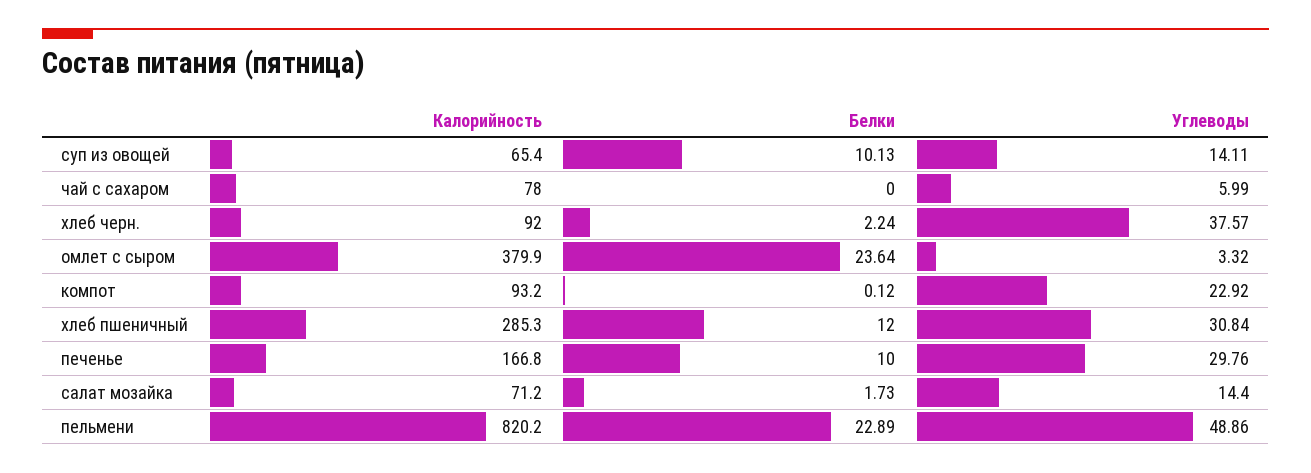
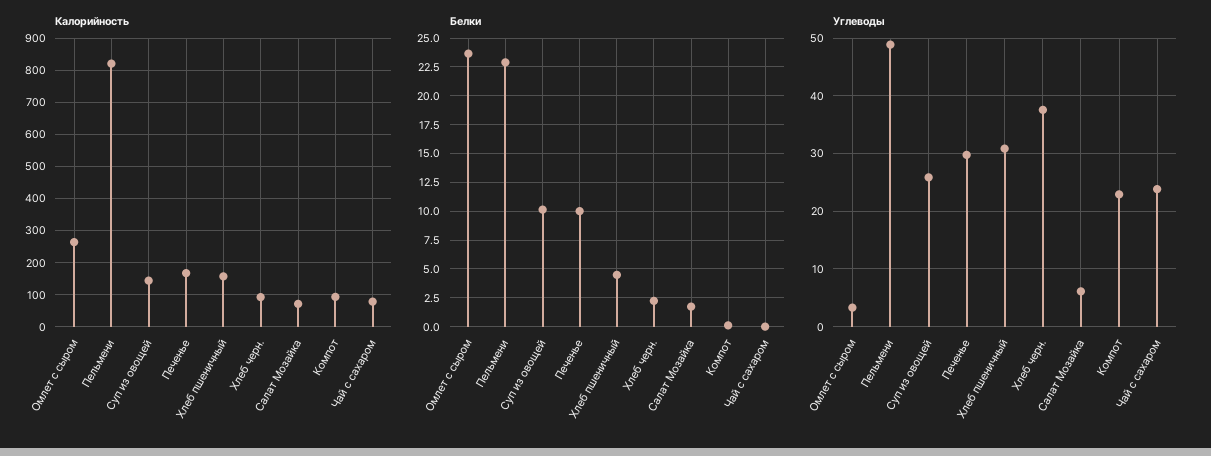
  {
    "Калорийность": {
-     "суп из овощей": 65.4,
+     "суп из овощей": 140,
      "чай с сахаром": 78,
      "хлеб черн.": 92,
-     "омлет с сыром": 379.9,
+     "омлет с сыром": 260,
      "компот": 93.2,
-     "хлеб пшеничный": 285.3,
+     "хлеб пшеничный": 160,
      "печенье": 166.8,
      "салат мозайка": 71.2,
      "пельмени": 820.2
    },
    "Белки": {
      "суп из овощей": 10.13,
      "чай с сахаром": 0,
      "хлеб черн.": 2.24,
      "омлет с сыром": 23.64,
      "компот": 0.12,
-     "хлеб пшеничный": 12,
+     "хлеб пшеничный": 5,
      "печенье": 10,
      "салат мозайка": 1.73,
      "пельмени": 22.89
    },
    "Углеводы": {
-     "суп из овощей": 14.11,
+     "суп из овощей": 26,
-     "чай с сахаром": 5.99,
+     "чай с сахаром": 24,
      "хлеб черн.": 37.57,
      "омлет с сыром": 3.32,
      "компот": 22.92,
      "хлеб пшеничный": 30.84,
      "печенье": 29.76,
-     "салат мозайка": 14.4,
+     "салат мозайка": 6,
      "пельмени": 48.86
    }
  }

